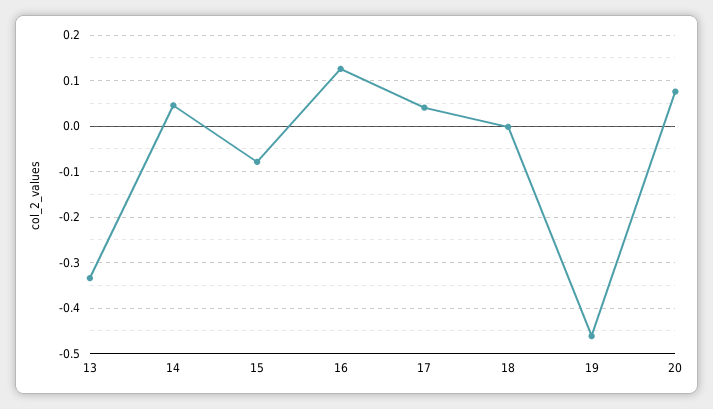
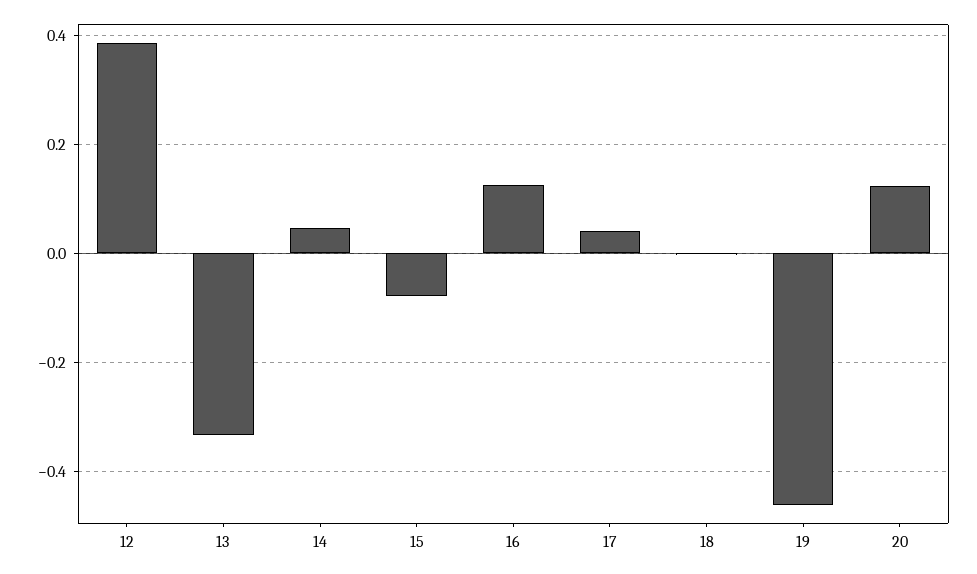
  {
    "13": -0.34,
    "14": 0.04,
    "15": -0.08,
    "16": 0.12,
    "17": 0.04,
    "18": 0,
    "19": -0.46,
-   "20": 0.08
+   "20": 0.12,
+   "12": 0.38
  }

